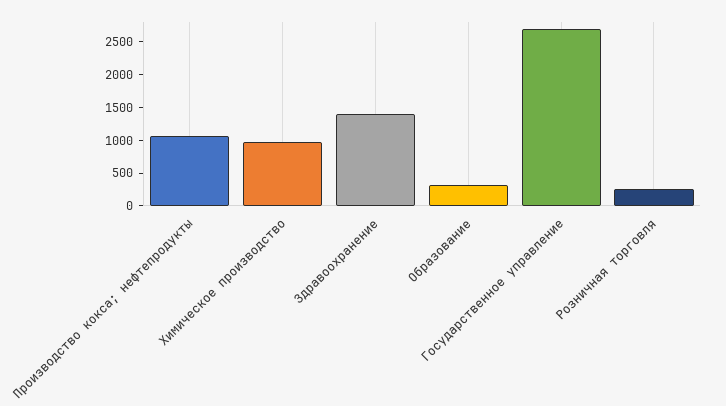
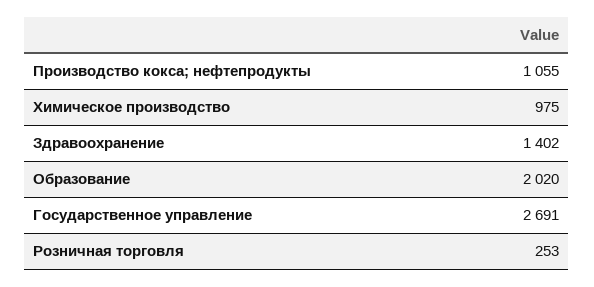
  {
    "Производство кокса; нефтепродукты": 1055,
    "Химическое производство": 975,
    "Здравоохранение": 1402,
-   "Образование": 250,
+   "Образование": 2020,
    "Государственное управление": 2691,
    "Розничная торговля": 253
  }

